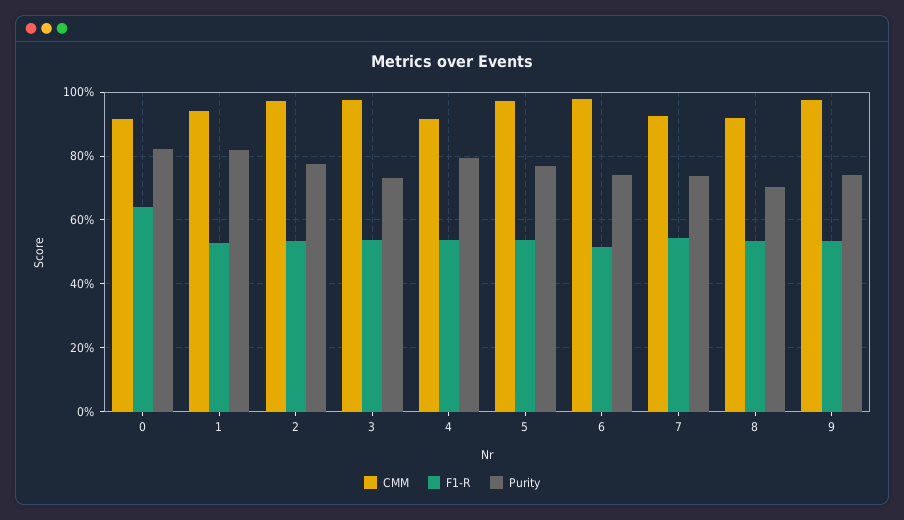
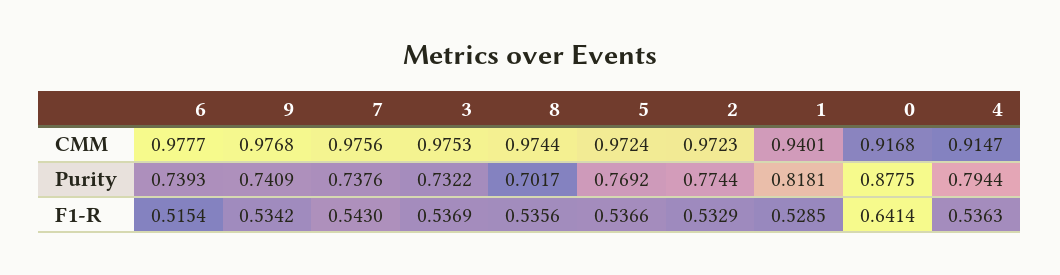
  {
    "CMM": {
      "0": 0.9168,
      "1": 0.9401,
      "2": 0.9723,
      "3": 0.9753,
      "4": 0.9147,
      "5": 0.9724,
      "6": 0.9777,
-     "7": 0.92,
+     "7": 0.9756,
-     "8": 0.92,
+     "8": 0.9744,
      "9": 0.9768
    },
    "F1-R": {
      "0": 0.6414,
      "1": 0.5285,
      "2": 0.5329,
      "3": 0.5369,
      "4": 0.5363,
      "5": 0.5366,
      "6": 0.5154,
      "7": 0.543,
      "8": 0.5356,
      "9": 0.5342
    },
    "Purity": {
-     "0": 0.82,
+     "0": 0.8775,
      "1": 0.8181,
      "2": 0.7744,
      "3": 0.7322,
      "4": 0.7944,
      "5": 0.7692,
      "6": 0.7393,
      "7": 0.7376,
      "8": 0.7017,
      "9": 0.7409
    }
  }

